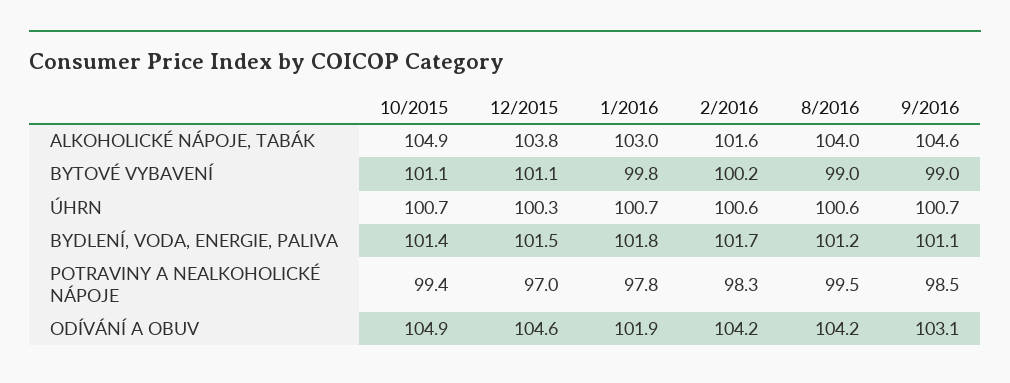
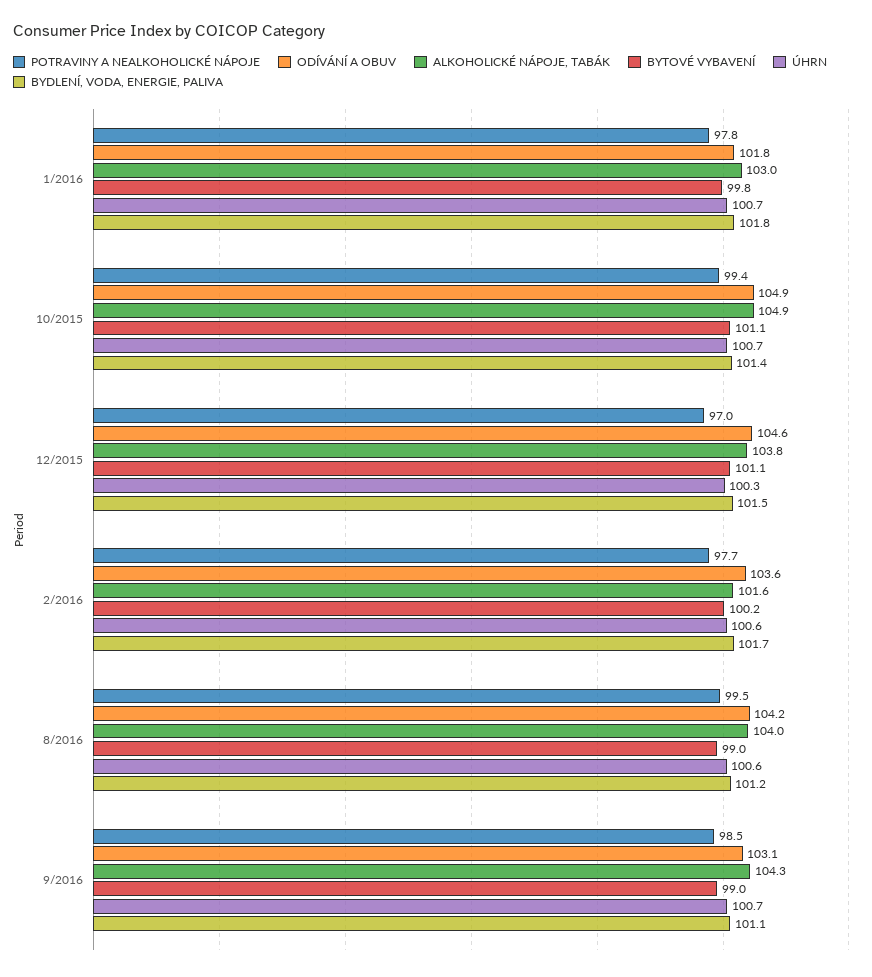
  {
    "ALKOHOLICKÉ NÁPOJE, TABÁK": {
      "10/2015": 104.9,
      "12/2015": 103.8,
      "1/2016": 103,
      "2/2016": 101.6,
      "8/2016": 104,
-     "9/2016": 104.6
+     "9/2016": 104.3
    },
    "BYTOVÉ VYBAVENÍ": {
      "10/2015": 101.1,
      "12/2015": 101.1,
      "1/2016": 99.8,
      "2/2016": 100.2,
      "8/2016": 99,
      "9/2016": 99
    },
    "ÚHRN": {
      "10/2015": 100.7,
      "12/2015": 100.3,
      "1/2016": 100.7,
      "2/2016": 100.6,
      "8/2016": 100.6,
      "9/2016": 100.7
    },
    "BYDLENÍ, VODA, ENERGIE, PALIVA": {
      "10/2015": 101.4,
      "12/2015": 101.5,
      "1/2016": 101.8,
      "2/2016": 101.7,
      "8/2016": 101.2,
      "9/2016": 101.1
    },
    "POTRAVINY A NEALKOHOLICKÉ NÁPOJE": {
      "10/2015": 99.4,
      "12/2015": 97,
      "1/2016": 97.8,
-     "2/2016": 98.3,
+     "2/2016": 97.7,
      "8/2016": 99.5,
      "9/2016": 98.5
    },
    "ODÍVÁNÍ A OBUV": {
      "10/2015": 104.9,
      "12/2015": 104.6,
-     "1/2016": 101.9,
+     "1/2016": 101.8,
-     "2/2016": 104.2,
+     "2/2016": 103.6,
      "8/2016": 104.2,
      "9/2016": 103.1
    }
  }

